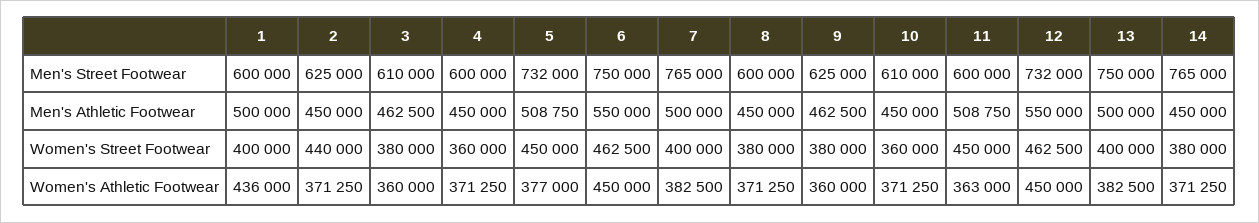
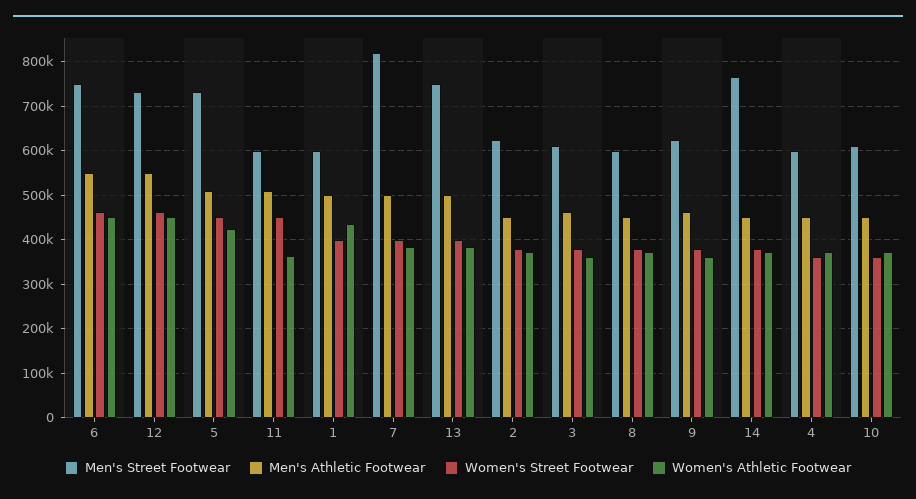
  {
    "Men's Street Footwear": {
      "1": 600000,
      "2": 625000,
      "3": 610000,
      "4": 600000,
      "5": 732000,
      "6": 750000,
-     "7": 765000,
+     "7": 820000,
      "8": 600000,
      "9": 625000,
      "10": 610000,
      "11": 600000,
      "12": 732000,
      "13": 750000,
      "14": 765000
    },
    "Men's Athletic Footwear": {
      "1": 500000,
      "2": 450000,
      "3": 462500,
      "4": 450000,
      "5": 508750,
      "6": 550000,
      "7": 500000,
      "8": 450000,
      "9": 462500,
      "10": 450000,
      "11": 508750,
      "12": 550000,
      "13": 500000,
      "14": 450000
    },
    "Women's Street Footwear": {
      "1": 400000,
-     "2": 440000,
+     "2": 380000,
      "3": 380000,
      "4": 360000,
      "5": 450000,
      "6": 462500,
      "7": 400000,
      "8": 380000,
      "9": 380000,
      "10": 360000,
      "11": 450000,
      "12": 462500,
      "13": 400000,
      "14": 380000
    },
    "Women's Athletic Footwear": {
      "1": 436000,
      "2": 371250,
      "3": 360000,
      "4": 371250,
-     "5": 377000,
+     "5": 420000,
      "6": 450000,
      "7": 382500,
      "8": 371250,
      "9": 360000,
      "10": 371250,
      "11": 363000,
      "12": 450000,
      "13": 382500,
      "14": 371250
    }
  }

